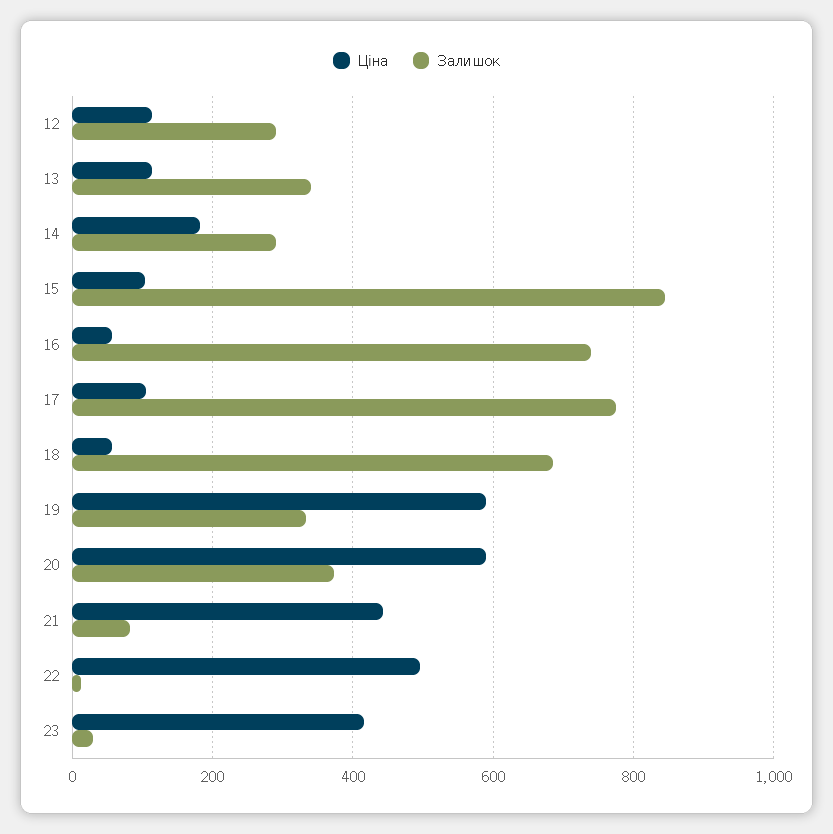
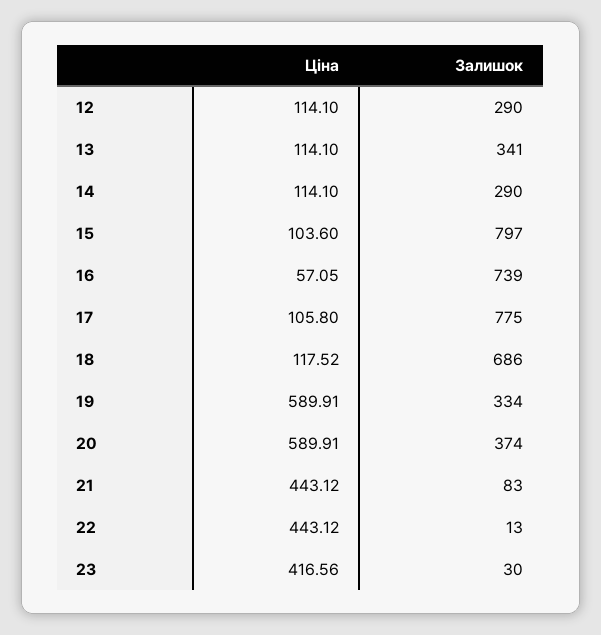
  {
    "Ціна": {
      "12": 114.1,
      "13": 114.1,
-     "14": 180,
+     "14": 114.1,
      "15": 103.6,
      "16": 57.05,
      "17": 105.8,
-     "18": 60,
+     "18": 117.52,
      "19": 589.91,
      "20": 589.91,
      "21": 443.12,
-     "22": 500,
+     "22": 443.12,
      "23": 416.56
    },
    "Залишок": {
      "12": 290,
      "13": 341,
      "14": 290,
-     "15": 840,
+     "15": 797,
      "16": 739,
      "17": 775,
      "18": 686,
      "19": 334,
      "20": 374,
      "21": 83,
      "22": 13,
      "23": 30
    }
  }

